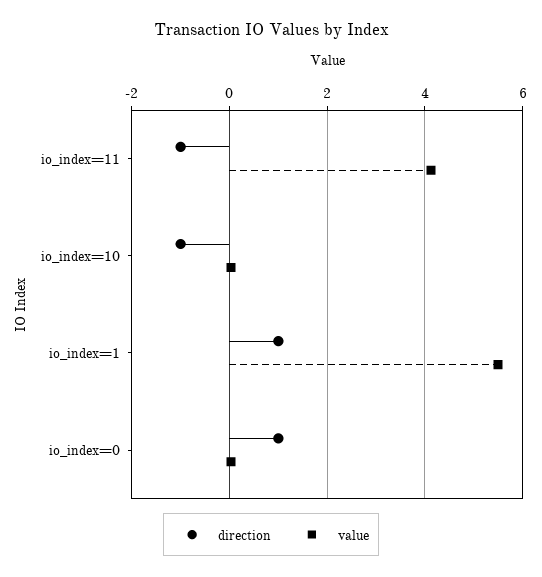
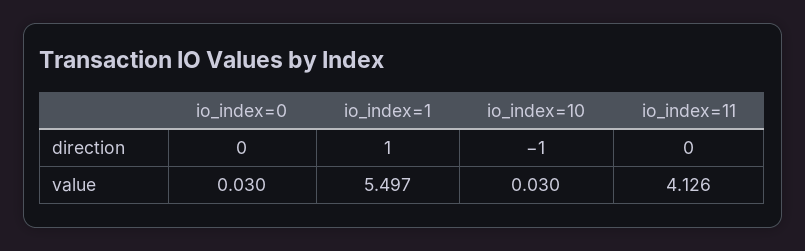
  {
    "direction": {
-     "io_index=11": -1,
+     "io_index=11": 0,
      "io_index=10": -1,
      "io_index=1": 1,
-     "io_index=0": 1
+     "io_index=0": 0
    },
    "value": {
      "io_index=11": 4.126,
      "io_index=10": 0.03,
      "io_index=1": 5.497,
      "io_index=0": 0.03
    }
  }

